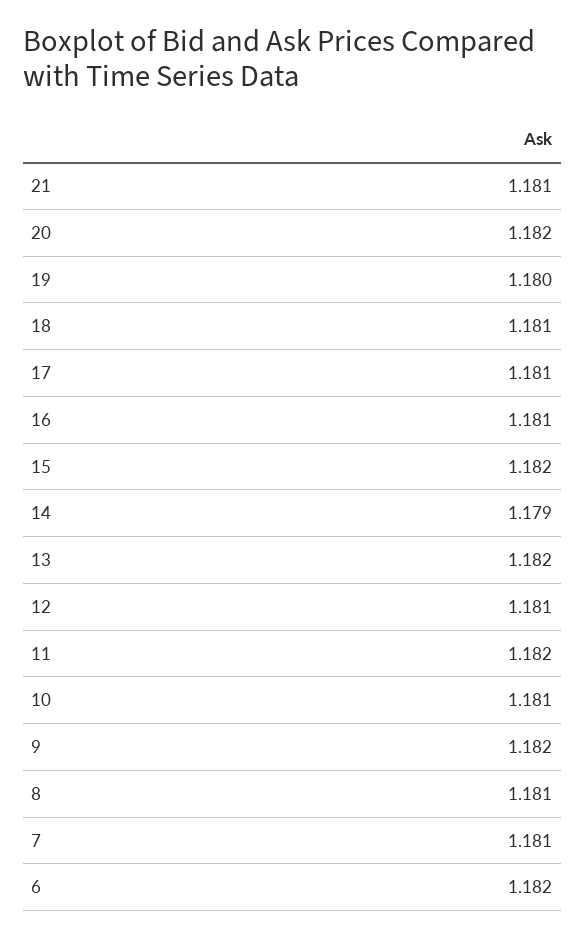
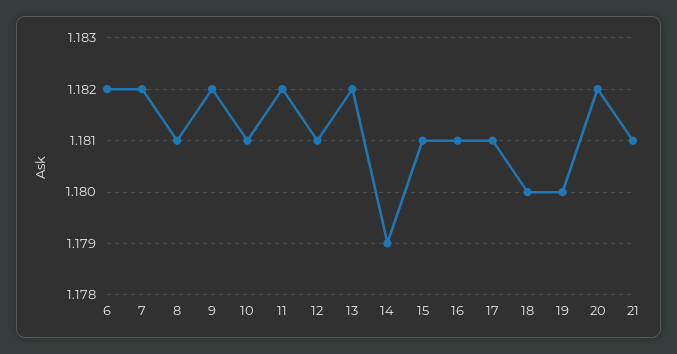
  {
    "21": 1.181,
    "20": 1.182,
    "19": 1.18,
-   "18": 1.181,
+   "18": 1.18,
    "17": 1.181,
    "16": 1.181,
-   "15": 1.182,
+   "15": 1.181,
    "14": 1.179,
    "13": 1.182,
    "12": 1.181,
    "11": 1.182,
    "10": 1.181,
    "9": 1.182,
    "8": 1.181,
-   "7": 1.181,
+   "7": 1.182,
    "6": 1.182
  }

